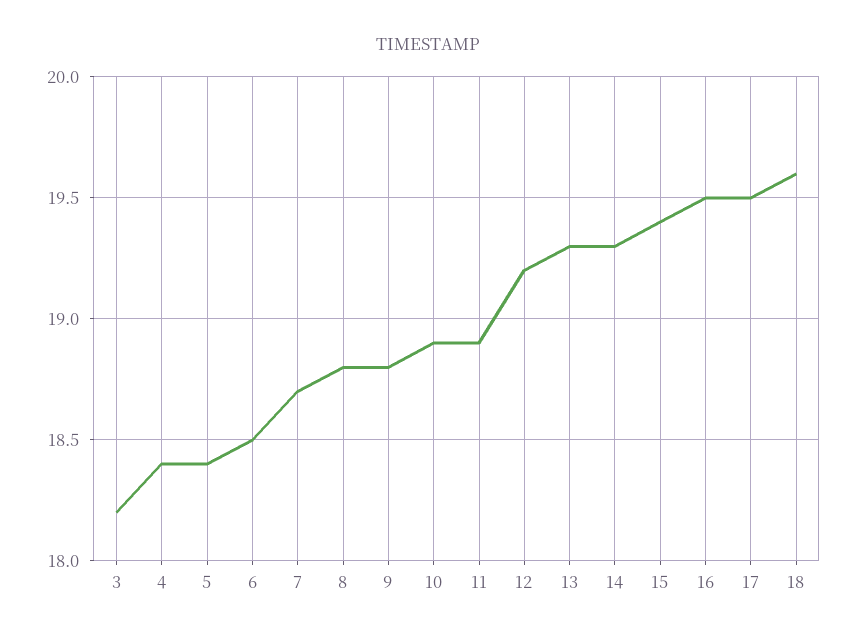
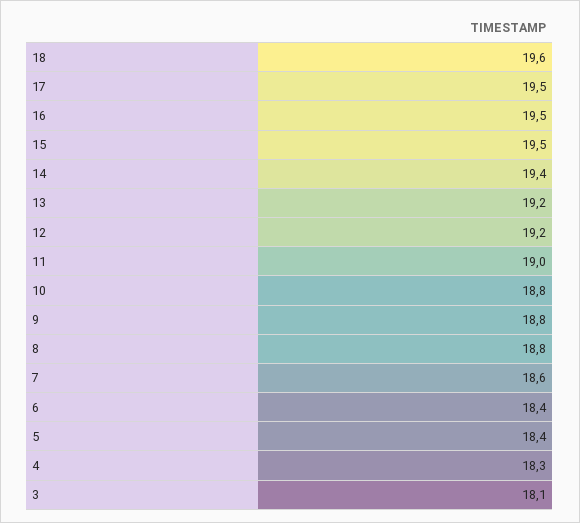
  {
-   "3": 18.2,
+   "3": 18.1,
-   "4": 18.4,
+   "4": 18.3,
    "5": 18.4,
-   "6": 18.5,
+   "6": 18.4,
-   "7": 18.7,
+   "7": 18.6,
    "8": 18.8,
    "9": 18.8,
-   "10": 18.9,
+   "10": 18.8,
-   "11": 18.9,
+   "11": 19,
    "12": 19.2,
-   "13": 19.3,
+   "13": 19.2,
-   "14": 19.3,
+   "14": 19.4,
-   "15": 19.4,
+   "15": 19.5,
    "16": 19.5,
    "17": 19.5,
    "18": 19.6
  }

